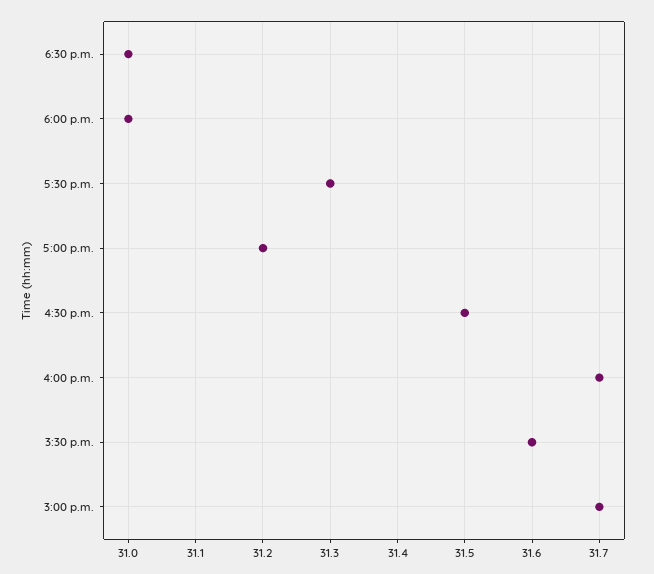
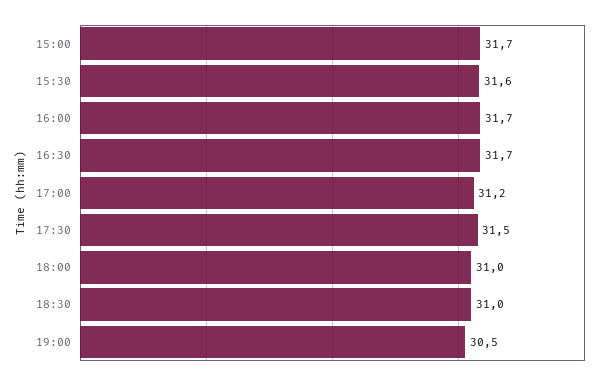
  {
    "6:30 p.m.": 31,
    "6:00 p.m.": 31,
-   "5:30 p.m.": 31.3,
+   "5:30 p.m.": 31.5,
    "5:00 p.m.": 31.2,
-   "4:30 p.m.": 31.5,
+   "4:30 p.m.": 31.7,
    "4:00 p.m.": 31.7,
    "3:30 p.m.": 31.6,
-   "3:00 p.m.": 31.7
+   "3:00 p.m.": 31.7,
+   "19:00": 30.5
  }

